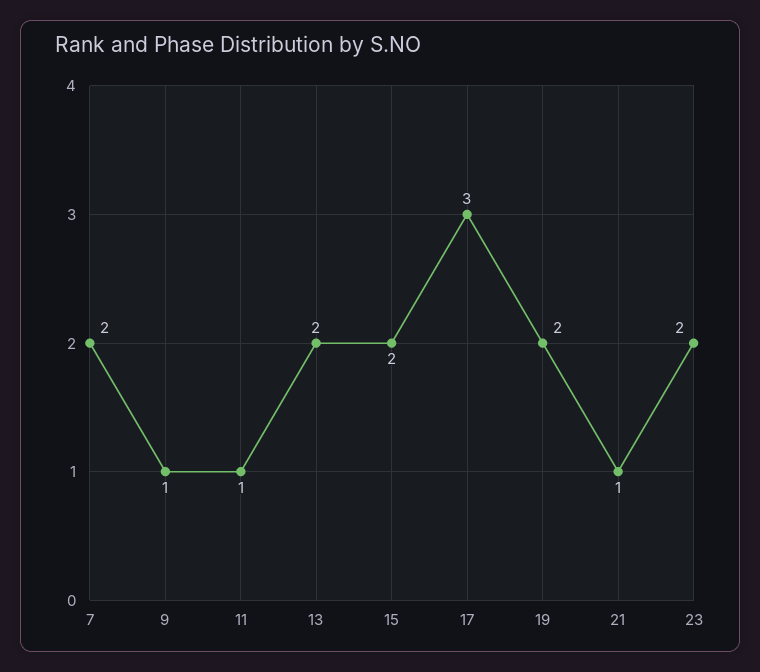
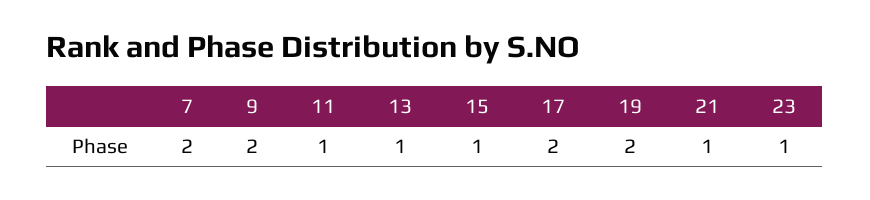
  {
    "7": 2,
-   "9": 1,
+   "9": 2,
    "11": 1,
-   "13": 2,
+   "13": 1,
-   "15": 2,
+   "15": 1,
-   "17": 3,
+   "17": 2,
    "19": 2,
    "21": 1,
-   "23": 2
+   "23": 1
  }

